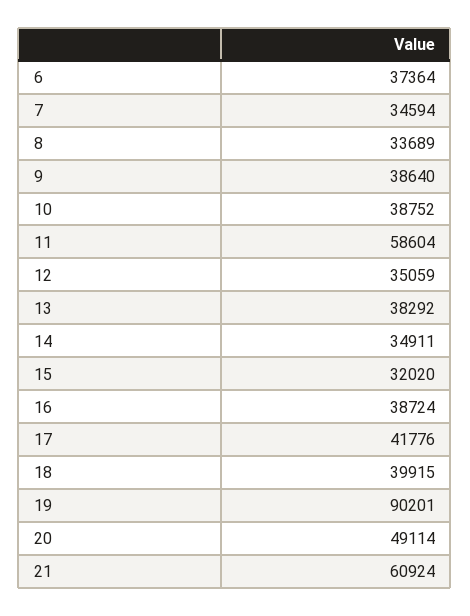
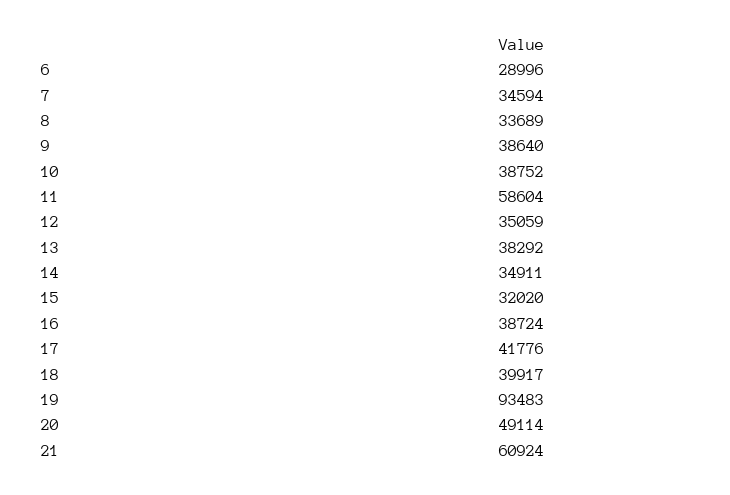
  {
-   "6": 37364,
+   "6": 28996,
    "7": 34594,
    "8": 33689,
    "9": 38640,
    "10": 38752,
    "11": 58604,
    "12": 35059,
    "13": 38292,
    "14": 34911,
    "15": 32020,
    "16": 38724,
    "17": 41776,
-   "18": 39915,
+   "18": 39917,
-   "19": 90201,
+   "19": 93483,
    "20": 49114,
    "21": 60924
  }

